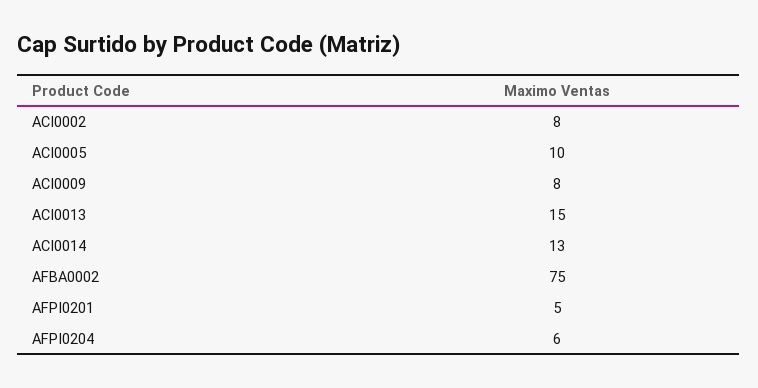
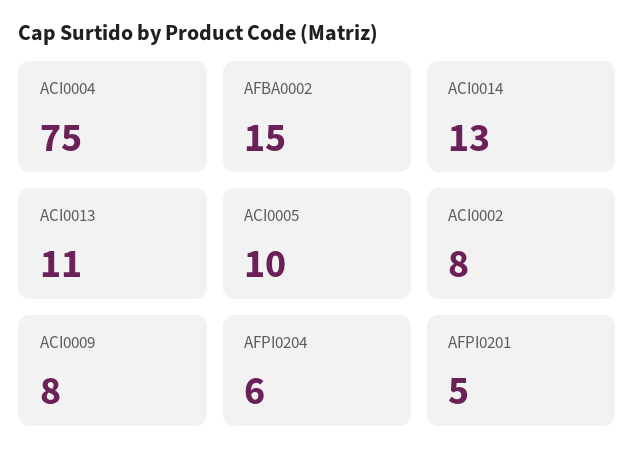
  {
    "ACI0002": 8,
    "ACI0005": 10,
    "ACI0009": 8,
-   "ACI0013": 15,
+   "ACI0013": 11,
    "ACI0014": 13,
-   "AFBA0002": 75,
+   "AFBA0002": 15,
    "AFPI0201": 5,
-   "AFPI0204": 6
+   "AFPI0204": 6,
+   "ACI0004": 75
  }

